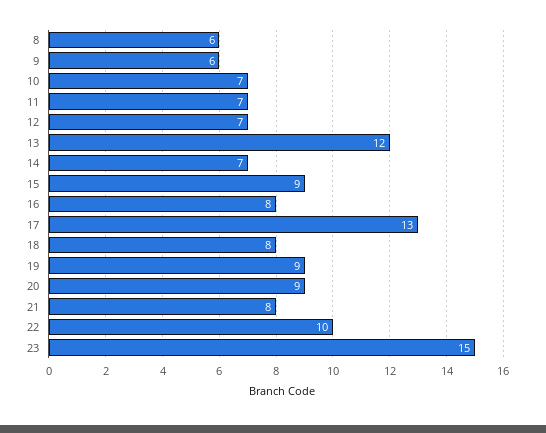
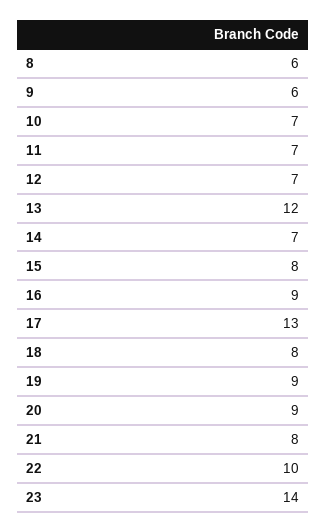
  {
    "8": 6,
    "9": 6,
    "10": 7,
    "11": 7,
    "12": 7,
    "13": 12,
    "14": 7,
-   "15": 9,
+   "15": 8,
-   "16": 8,
+   "16": 9,
    "17": 13,
    "18": 8,
    "19": 9,
    "20": 9,
    "21": 8,
    "22": 10,
-   "23": 15
+   "23": 14
  }

